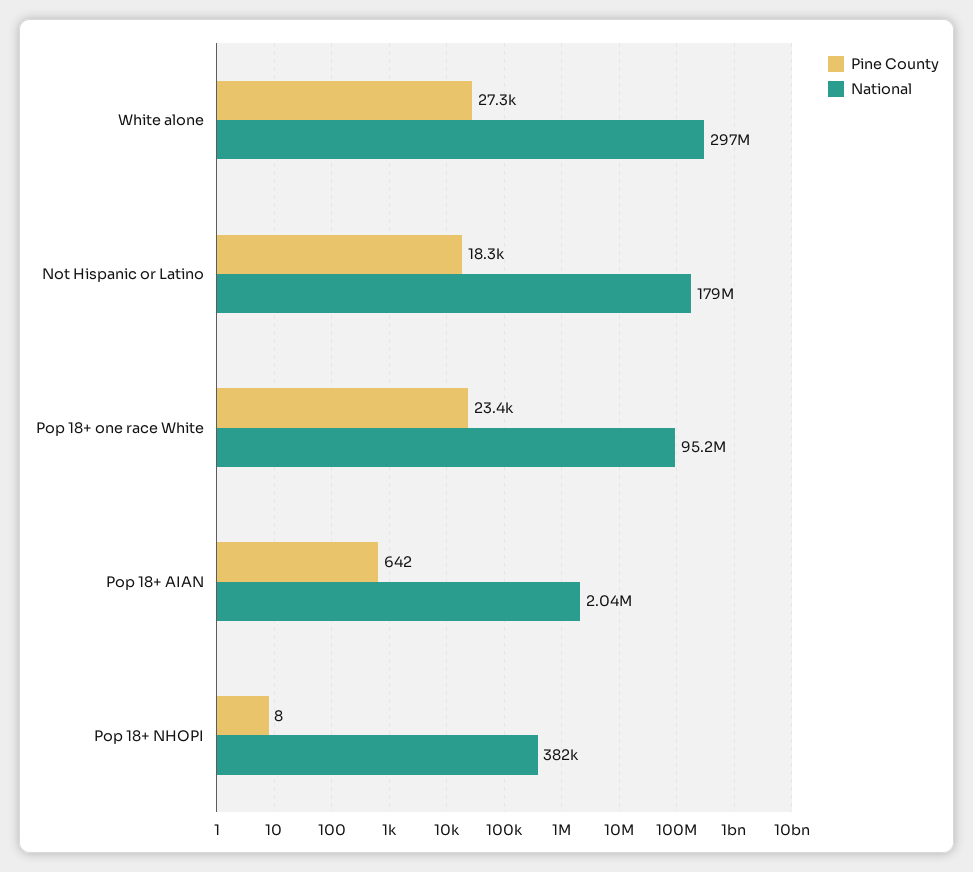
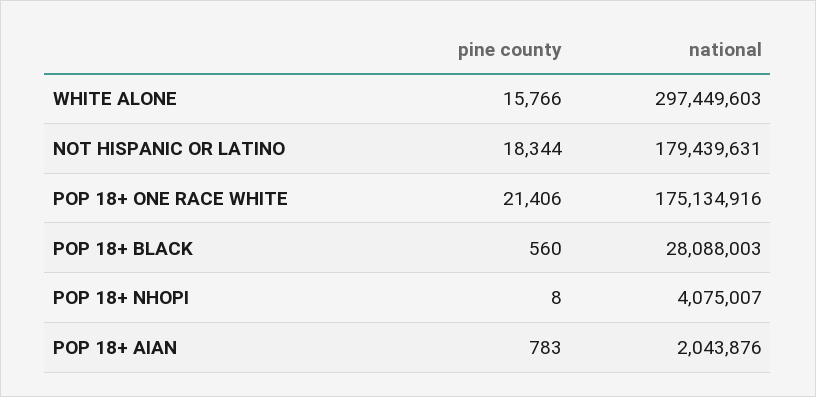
  {
    "Pine County": {
-     "White alone": 27300,
+     "White alone": 15766,
      "Not Hispanic or Latino": 18344,
-     "Pop 18+ one race White": 23400,
+     "Pop 18+ one race White": 21406,
-     "Pop 18+ AIAN": 642,
+     "Pop 18+ AIAN": 783,
-     "Pop 18+ NHOPI": 8
+     "Pop 18+ NHOPI": 8,
+     "POP 18+ BLACK": 560
    },
    "National": {
      "White alone": 297449603,
      "Not Hispanic or Latino": 179439631,
-     "Pop 18+ one race White": 95200000,
+     "Pop 18+ one race White": 175134916,
      "Pop 18+ AIAN": 2043876,
-     "Pop 18+ NHOPI": 382000
+     "Pop 18+ NHOPI": 4075007,
+     "POP 18+ BLACK": 28088003
    }
  }

